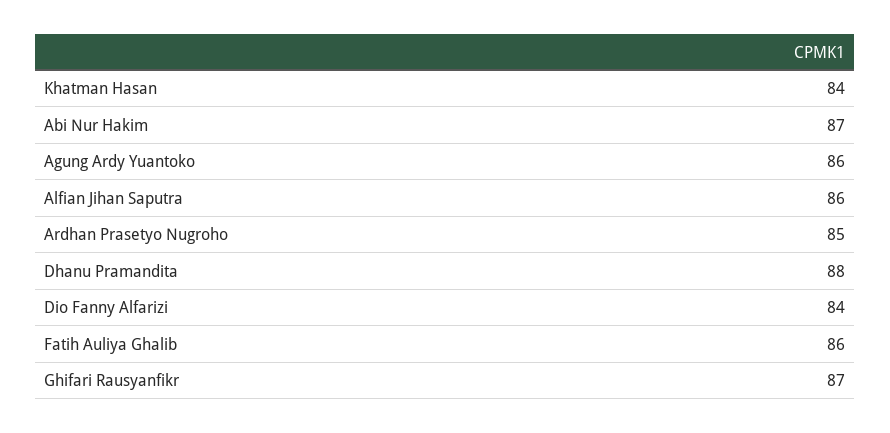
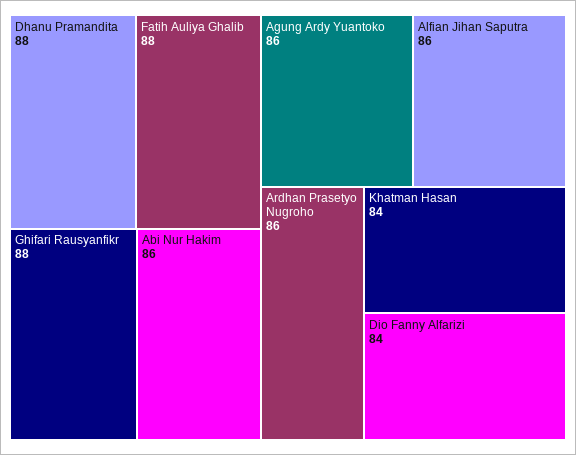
  {
    "Khatman Hasan": 84,
-   "Abi Nur Hakim": 87,
+   "Abi Nur Hakim": 86,
    "Agung Ardy Yuantoko": 86,
    "Alfian Jihan Saputra": 86,
-   "Ardhan Prasetyo Nugroho": 85,
+   "Ardhan Prasetyo Nugroho": 86,
    "Dhanu Pramandita": 88,
    "Dio Fanny Alfarizi": 84,
-   "Fatih Auliya Ghalib": 86,
+   "Fatih Auliya Ghalib": 88,
-   "Ghifari Rausyanfikr": 87
+   "Ghifari Rausyanfikr": 88
  }

